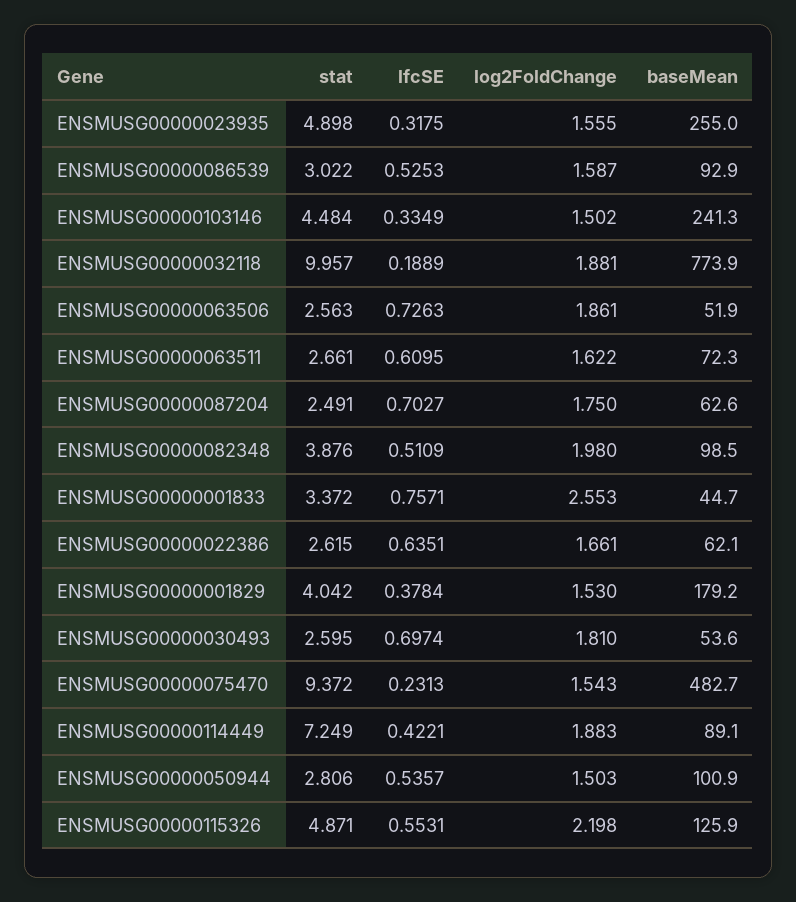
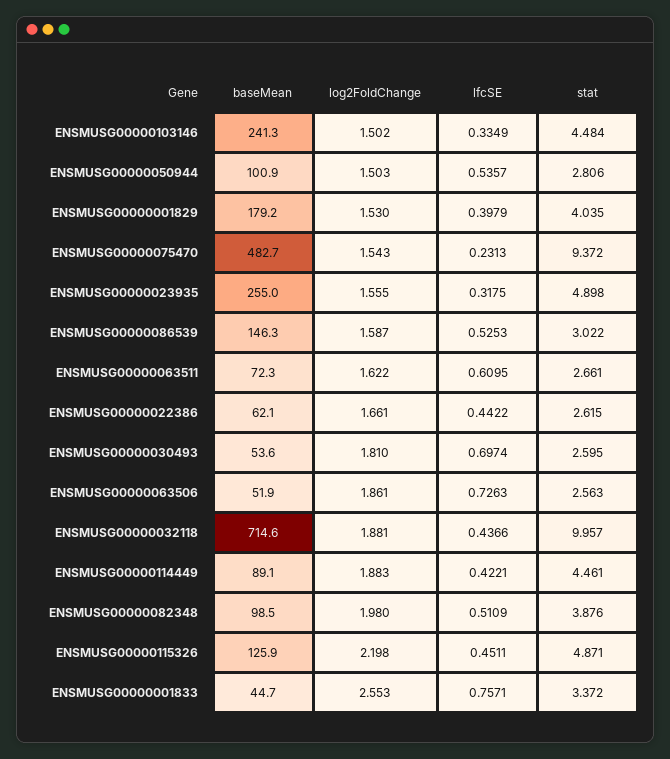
  {
    "stat": {
      "ENSMUSG00000023935": 4.898,
      "ENSMUSG00000086539": 3.022,
      "ENSMUSG00000103146": 4.484,
      "ENSMUSG00000032118": 9.957,
      "ENSMUSG00000063506": 2.563,
      "ENSMUSG00000063511": 2.661,
-     "ENSMUSG00000087204": 2.491,
      "ENSMUSG00000082348": 3.876,
      "ENSMUSG00000001833": 3.372,
      "ENSMUSG00000022386": 2.615,
-     "ENSMUSG00000001829": 4.042,
+     "ENSMUSG00000001829": 4.035,
      "ENSMUSG00000030493": 2.595,
      "ENSMUSG00000075470": 9.372,
-     "ENSMUSG00000114449": 7.249,
+     "ENSMUSG00000114449": 4.461,
      "ENSMUSG00000050944": 2.806,
      "ENSMUSG00000115326": 4.871
    },
    "lfcSE": {
      "ENSMUSG00000023935": 0.3175,
      "ENSMUSG00000086539": 0.5253,
      "ENSMUSG00000103146": 0.3349,
-     "ENSMUSG00000032118": 0.1889,
+     "ENSMUSG00000032118": 0.4366,
      "ENSMUSG00000063506": 0.7263,
      "ENSMUSG00000063511": 0.6095,
-     "ENSMUSG00000087204": 0.7027,
      "ENSMUSG00000082348": 0.5109,
      "ENSMUSG00000001833": 0.7571,
-     "ENSMUSG00000022386": 0.6351,
+     "ENSMUSG00000022386": 0.4422,
-     "ENSMUSG00000001829": 0.3784,
+     "ENSMUSG00000001829": 0.3979,
      "ENSMUSG00000030493": 0.6974,
      "ENSMUSG00000075470": 0.2313,
      "ENSMUSG00000114449": 0.4221,
      "ENSMUSG00000050944": 0.5357,
-     "ENSMUSG00000115326": 0.5531
+     "ENSMUSG00000115326": 0.4511
    },
    "log2FoldChange": {
      "ENSMUSG00000023935": 1.555,
      "ENSMUSG00000086539": 1.587,
      "ENSMUSG00000103146": 1.502,
      "ENSMUSG00000032118": 1.881,
      "ENSMUSG00000063506": 1.861,
      "ENSMUSG00000063511": 1.622,
-     "ENSMUSG00000087204": 1.75,
      "ENSMUSG00000082348": 1.98,
      "ENSMUSG00000001833": 2.553,
      "ENSMUSG00000022386": 1.661,
      "ENSMUSG00000001829": 1.53,
      "ENSMUSG00000030493": 1.81,
      "ENSMUSG00000075470": 1.543,
      "ENSMUSG00000114449": 1.883,
      "ENSMUSG00000050944": 1.503,
      "ENSMUSG00000115326": 2.198
    },
    "baseMean": {
      "ENSMUSG00000023935": 255,
-     "ENSMUSG00000086539": 92.9,
+     "ENSMUSG00000086539": 146.3,
      "ENSMUSG00000103146": 241.3,
-     "ENSMUSG00000032118": 773.9,
+     "ENSMUSG00000032118": 714.6,
      "ENSMUSG00000063506": 51.9,
      "ENSMUSG00000063511": 72.3,
-     "ENSMUSG00000087204": 62.6,
      "ENSMUSG00000082348": 98.5,
      "ENSMUSG00000001833": 44.7,
      "ENSMUSG00000022386": 62.1,
      "ENSMUSG00000001829": 179.2,
      "ENSMUSG00000030493": 53.6,
      "ENSMUSG00000075470": 482.7,
      "ENSMUSG00000114449": 89.1,
      "ENSMUSG00000050944": 100.9,
      "ENSMUSG00000115326": 125.9
    }
  }

